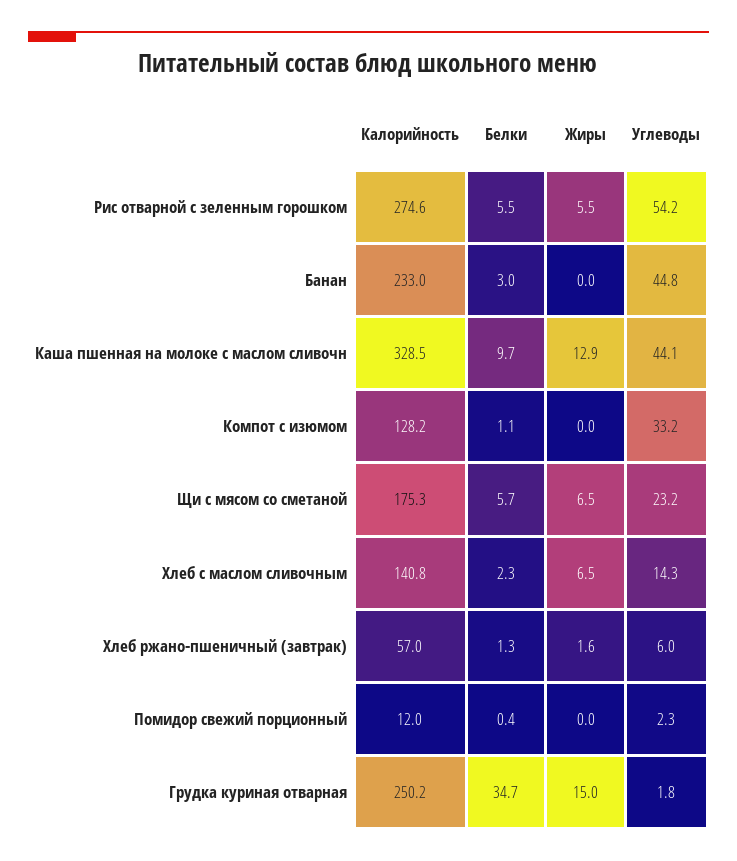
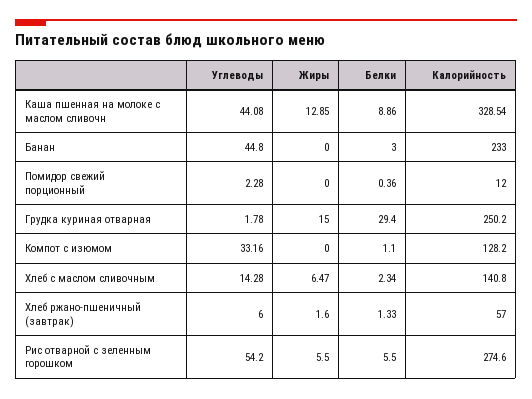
  {
    "Калорийность": {
      "Рис отварной с зеленным горошком": 274.6,
      "Банан": 233,
      "Каша пшенная на молоке с маслом сливочн": 328.54,
      "Компот с изюмом": 128.2,
-     "Щи с мясом со сметаной": 175.3,
      "Хлеб с маслом сливочным": 140.8,
      "Хлеб ржано-пшеничный (завтрак)": 57,
      "Помидор свежий порционный": 12,
      "Грудка куриная отварная": 250.2
    },
    "Белки": {
      "Рис отварной с зеленным горошком": 5.5,
      "Банан": 3,
-     "Каша пшенная на молоке с маслом сливочн": 9.7,
+     "Каша пшенная на молоке с маслом сливочн": 8.86,
      "Компот с изюмом": 1.1,
-     "Щи с мясом со сметаной": 5.7,
      "Хлеб с маслом сливочным": 2.34,
      "Хлеб ржано-пшеничный (завтрак)": 1.33,
      "Помидор свежий порционный": 0.36,
-     "Грудка куриная отварная": 34.7
+     "Грудка куриная отварная": 29.4
    },
    "Жиры": {
      "Рис отварной с зеленным горошком": 5.5,
      "Банан": 0,
      "Каша пшенная на молоке с маслом сливочн": 12.85,
      "Компот с изюмом": 0,
-     "Щи с мясом со сметаной": 6.5,
      "Хлеб с маслом сливочным": 6.47,
      "Хлеб ржано-пшеничный (завтрак)": 1.6,
      "Помидор свежий порционный": 0,
      "Грудка куриная отварная": 15
    },
    "Углеводы": {
      "Рис отварной с зеленным горошком": 54.2,
      "Банан": 44.8,
      "Каша пшенная на молоке с маслом сливочн": 44.08,
      "Компот с изюмом": 33.16,
-     "Щи с мясом со сметаной": 23.2,
      "Хлеб с маслом сливочным": 14.28,
      "Хлеб ржано-пшеничный (завтрак)": 6,
      "Помидор свежий порционный": 2.28,
      "Грудка куриная отварная": 1.78
    }
  }

